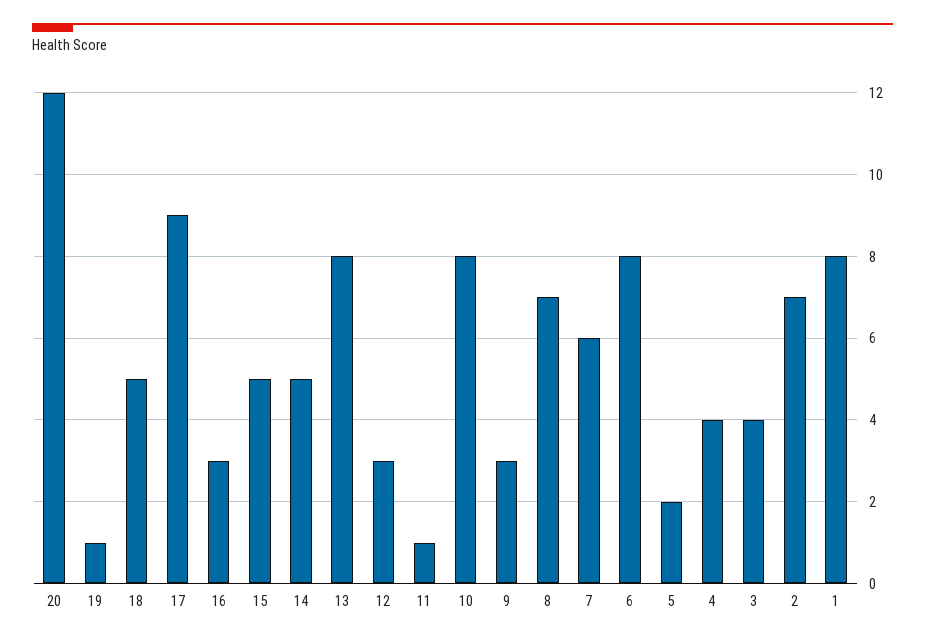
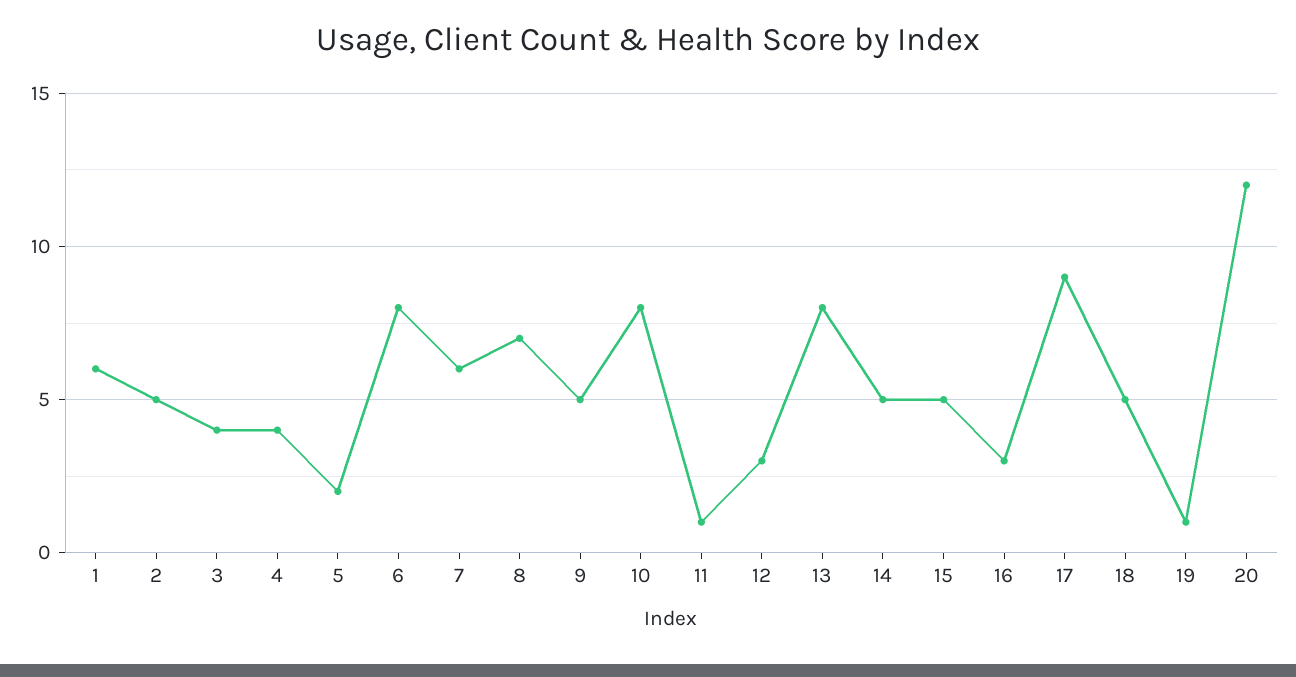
  {
    "20": 12,
    "19": 1,
    "18": 5,
    "17": 9,
    "16": 3,
    "15": 5,
    "14": 5,
    "13": 8,
    "12": 3,
    "11": 1,
    "10": 8,
-   "9": 3,
+   "9": 5,
    "8": 7,
    "7": 6,
    "6": 8,
    "5": 2,
    "4": 4,
    "3": 4,
-   "2": 7,
+   "2": 5,
-   "1": 8
+   "1": 6
  }

